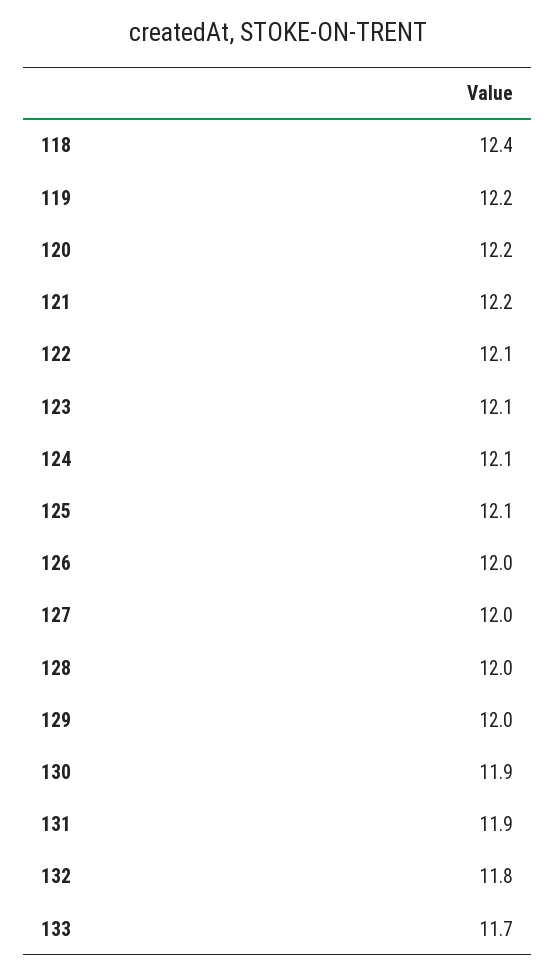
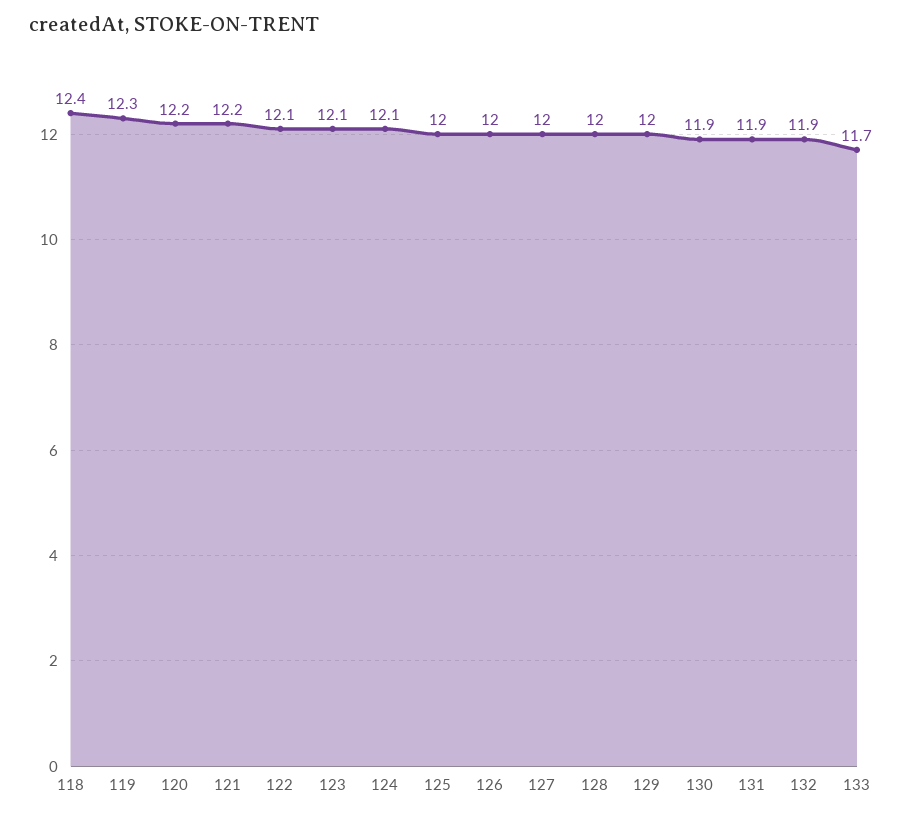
  {
    "118": 12.4,
-   "119": 12.2,
+   "119": 12.3,
    "120": 12.2,
    "121": 12.2,
    "122": 12.1,
    "123": 12.1,
    "124": 12.1,
-   "125": 12.1,
+   "125": 12,
    "126": 12,
    "127": 12,
    "128": 12,
    "129": 12,
    "130": 11.9,
    "131": 11.9,
-   "132": 11.8,
+   "132": 11.9,
    "133": 11.7
  }

